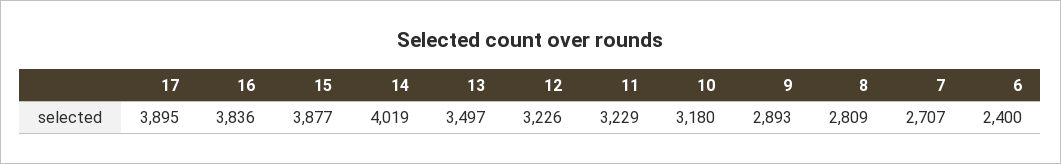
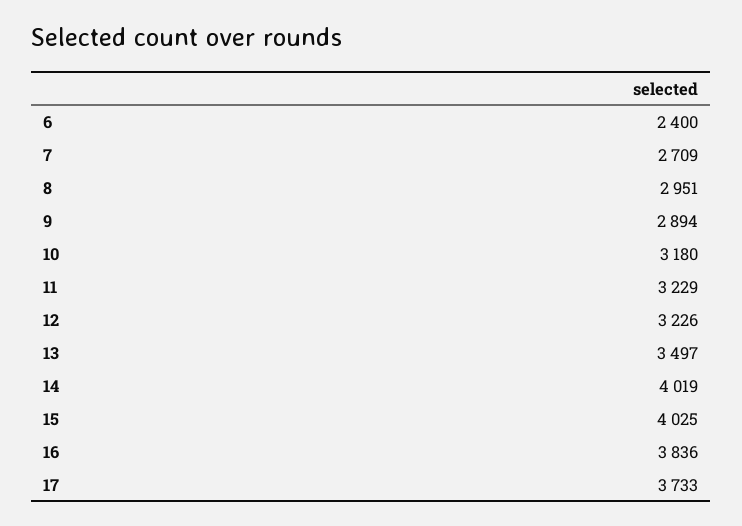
  {
-   "17": 3895,
+   "17": 3733,
    "16": 3836,
-   "15": 3877,
+   "15": 4025,
    "14": 4019,
    "13": 3497,
    "12": 3226,
    "11": 3229,
    "10": 3180,
-   "9": 2893,
+   "9": 2894,
-   "8": 2809,
+   "8": 2951,
-   "7": 2707,
+   "7": 2709,
    "6": 2400
  }

